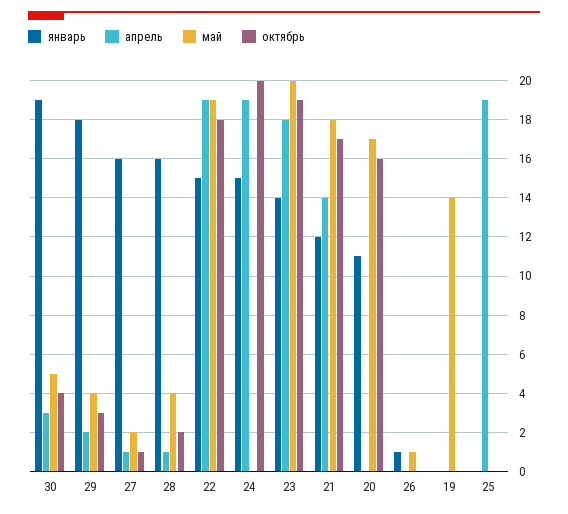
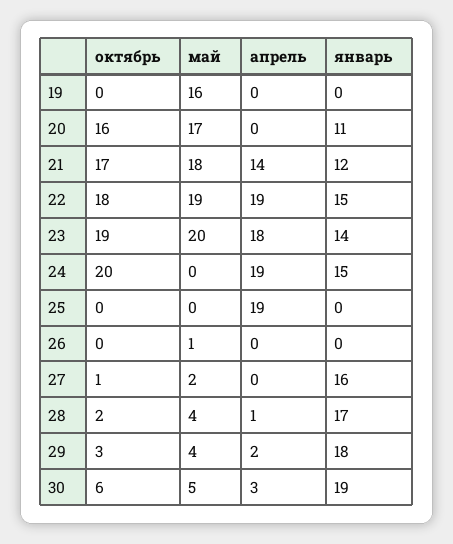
  {
    "январь": {
      "30": 19,
      "29": 18,
      "27": 16,
-     "28": 16,
+     "28": 17,
      "22": 15,
      "24": 15,
      "23": 14,
      "21": 12,
      "20": 11,
-     "26": 1,
+     "26": 0,
      "19": 0,
      "25": 0
    },
    "апрель": {
      "30": 3,
      "29": 2,
-     "27": 1,
+     "27": 0,
      "28": 1,
      "22": 19,
      "24": 19,
      "23": 18,
      "21": 14,
      "20": 0,
      "26": 0,
      "19": 0,
      "25": 19
    },
    "май": {
      "30": 5,
      "29": 4,
      "27": 2,
      "28": 4,
      "22": 19,
      "24": 0,
      "23": 20,
      "21": 18,
      "20": 17,
      "26": 1,
-     "19": 14,
+     "19": 16,
      "25": 0
    },
    "октябрь": {
-     "30": 4,
+     "30": 6,
      "29": 3,
      "27": 1,
      "28": 2,
      "22": 18,
      "24": 20,
      "23": 19,
      "21": 17,
      "20": 16,
      "26": 0,
      "19": 0,
      "25": 0
    }
  }

